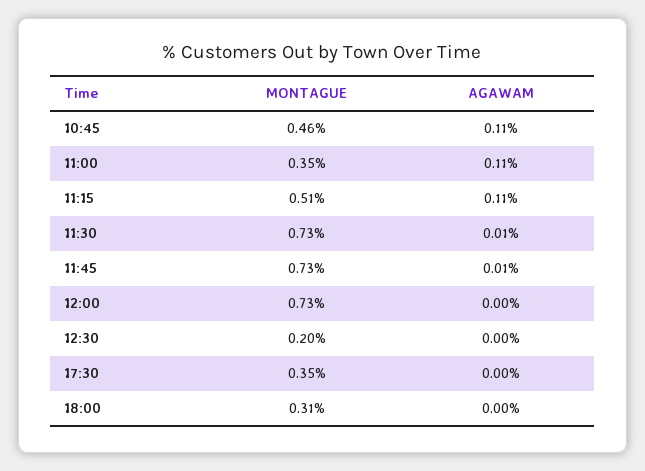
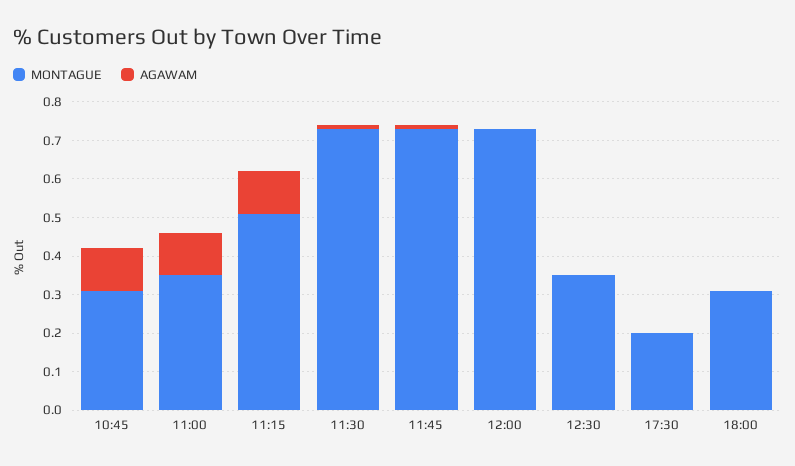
  {
    "MONTAGUE": {
-     "10:45": 0.46,
+     "10:45": 0.3,
      "11:00": 0.35,
      "11:15": 0.51,
      "11:30": 0.73,
      "11:45": 0.73,
      "12:00": 0.73,
-     "12:30": 0.2,
+     "12:30": 0.35,
-     "17:30": 0.35,
+     "17:30": 0.2,
      "18:00": 0.31
    },
    "AGAWAM": {
      "10:45": 0.11,
      "11:00": 0.11,
      "11:15": 0.11,
      "11:30": 0.01,
      "11:45": 0.01,
      "12:00": 0,
      "12:30": 0,
      "17:30": 0,
      "18:00": 0
    }
  }

